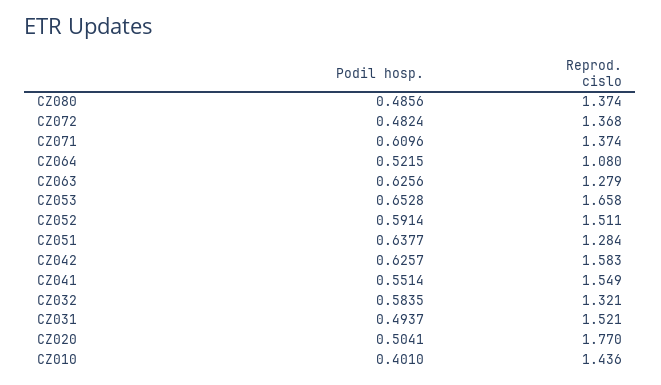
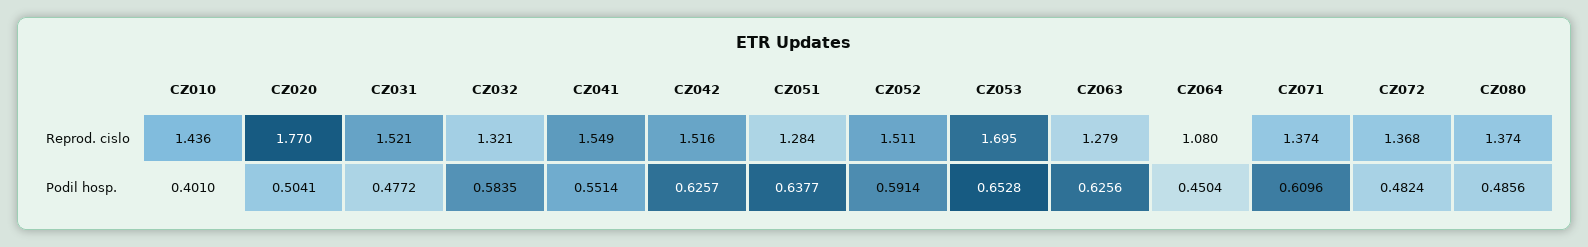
  {
    "Podil hosp.": {
      "CZ080": 0.4856,
      "CZ072": 0.4824,
      "CZ071": 0.6096,
-     "CZ064": 0.5215,
+     "CZ064": 0.4504,
      "CZ063": 0.6256,
      "CZ053": 0.6528,
      "CZ052": 0.5914,
      "CZ051": 0.6377,
      "CZ042": 0.6257,
      "CZ041": 0.5514,
      "CZ032": 0.5835,
-     "CZ031": 0.4937,
+     "CZ031": 0.4772,
      "CZ020": 0.5041,
      "CZ010": 0.401
    },
    "Reprod. cislo": {
      "CZ080": 1.374,
      "CZ072": 1.368,
      "CZ071": 1.374,
      "CZ064": 1.08,
      "CZ063": 1.279,
-     "CZ053": 1.658,
+     "CZ053": 1.695,
      "CZ052": 1.511,
      "CZ051": 1.284,
-     "CZ042": 1.583,
+     "CZ042": 1.516,
      "CZ041": 1.549,
      "CZ032": 1.321,
      "CZ031": 1.521,
      "CZ020": 1.77,
      "CZ010": 1.436
    }
  }

